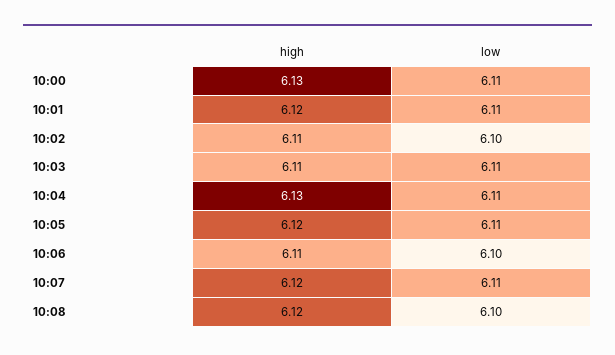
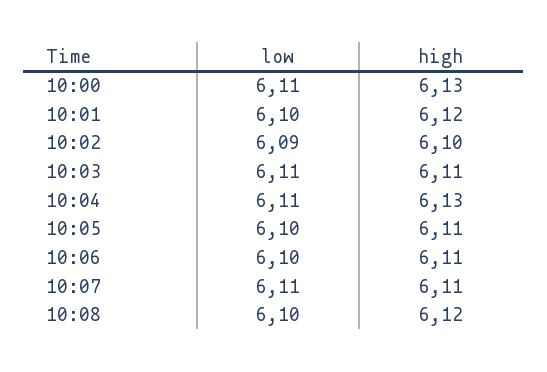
  {
    "high": {
      "10:00": 6.13,
      "10:01": 6.12,
-     "10:02": 6.11,
+     "10:02": 6.1,
      "10:03": 6.11,
      "10:04": 6.13,
-     "10:05": 6.12,
+     "10:05": 6.11,
      "10:06": 6.11,
-     "10:07": 6.12,
+     "10:07": 6.11,
      "10:08": 6.12
    },
    "low": {
      "10:00": 6.11,
-     "10:01": 6.11,
+     "10:01": 6.1,
-     "10:02": 6.1,
+     "10:02": 6.09,
      "10:03": 6.11,
      "10:04": 6.11,
-     "10:05": 6.11,
+     "10:05": 6.1,
      "10:06": 6.1,
      "10:07": 6.11,
      "10:08": 6.1
    }
  }

